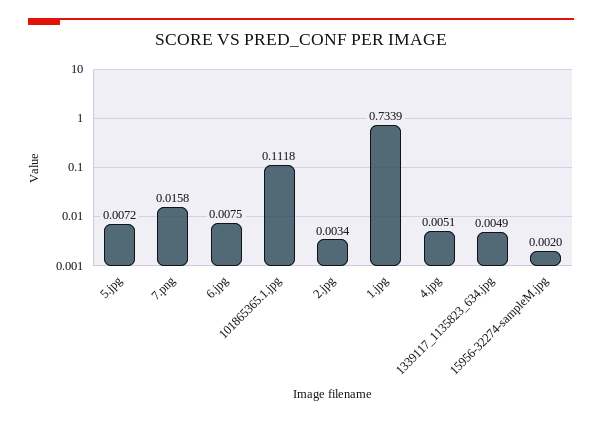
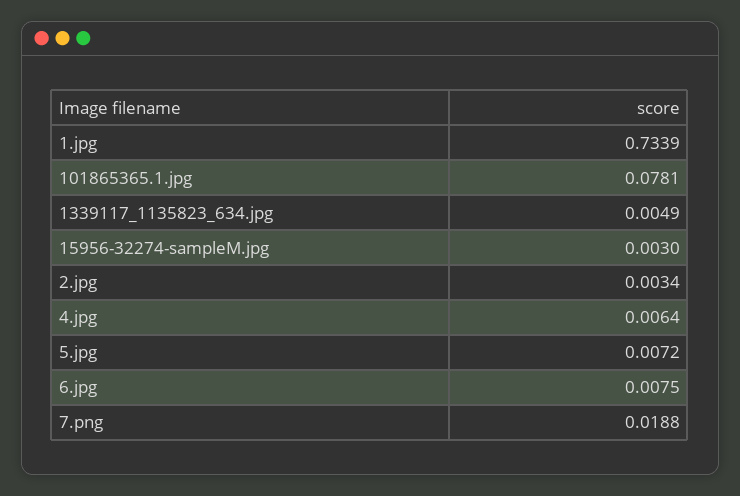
  {
    "5.jpg": 0.0072,
-   "7.png": 0.0158,
+   "7.png": 0.0188,
    "6.jpg": 0.0075,
-   "101865365.1.jpg": 0.1118,
+   "101865365.1.jpg": 0.0781,
    "2.jpg": 0.0034,
    "1.jpg": 0.7339,
-   "4.jpg": 0.0051,
+   "4.jpg": 0.0064,
    "1339117_1135823_634.jpg": 0.0049,
-   "15956-32274-sampleM.jpg": 0.002
+   "15956-32274-sampleM.jpg": 0.003
  }

